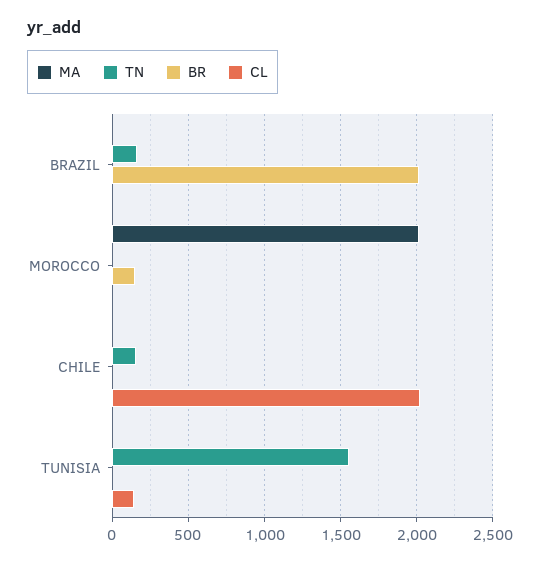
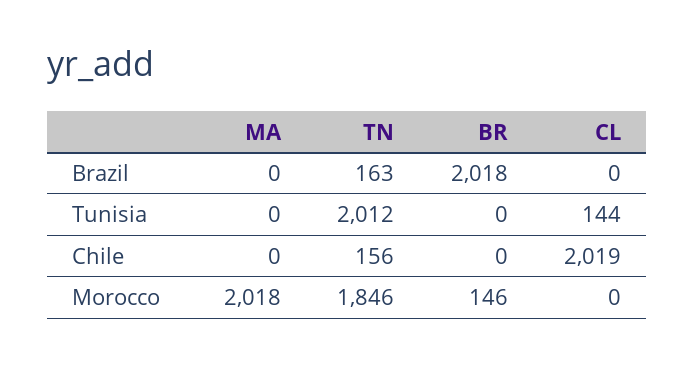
  {
    "MA": {
      "BRAZIL": 0,
      "MOROCCO": 2018,
      "CHILE": 0,
      "TUNISIA": 0
    },
    "TN": {
      "BRAZIL": 163,
-     "MOROCCO": 0,
+     "MOROCCO": 1846,
      "CHILE": 156,
-     "TUNISIA": 1550
+     "TUNISIA": 2012
    },
    "BR": {
      "BRAZIL": 2018,
      "MOROCCO": 146,
      "CHILE": 0,
      "TUNISIA": 0
    },
    "CL": {
      "BRAZIL": 0,
      "MOROCCO": 0,
      "CHILE": 2019,
      "TUNISIA": 144
    }
  }

